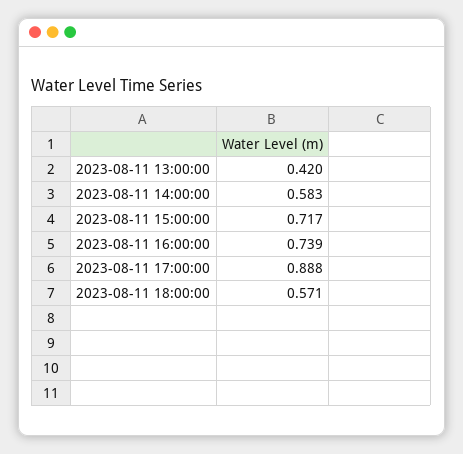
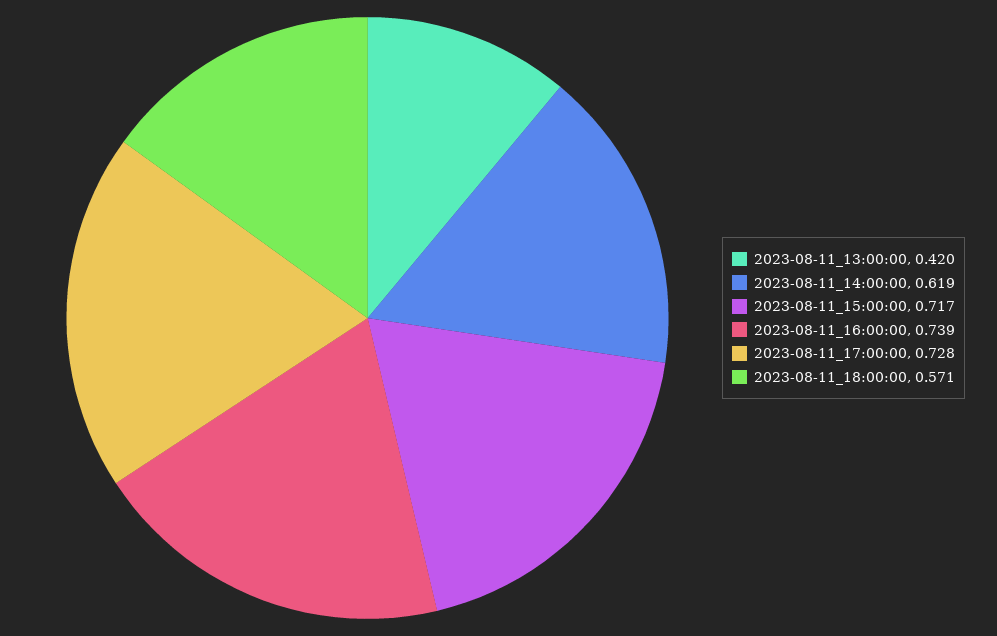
  {
    "2023-08-11 13:00:00": 0.42,
-   "2023-08-11 14:00:00": 0.583,
+   "2023-08-11 14:00:00": 0.619,
    "2023-08-11 15:00:00": 0.717,
    "2023-08-11 16:00:00": 0.739,
-   "2023-08-11 17:00:00": 0.888,
+   "2023-08-11 17:00:00": 0.728,
    "2023-08-11 18:00:00": 0.571
  }

